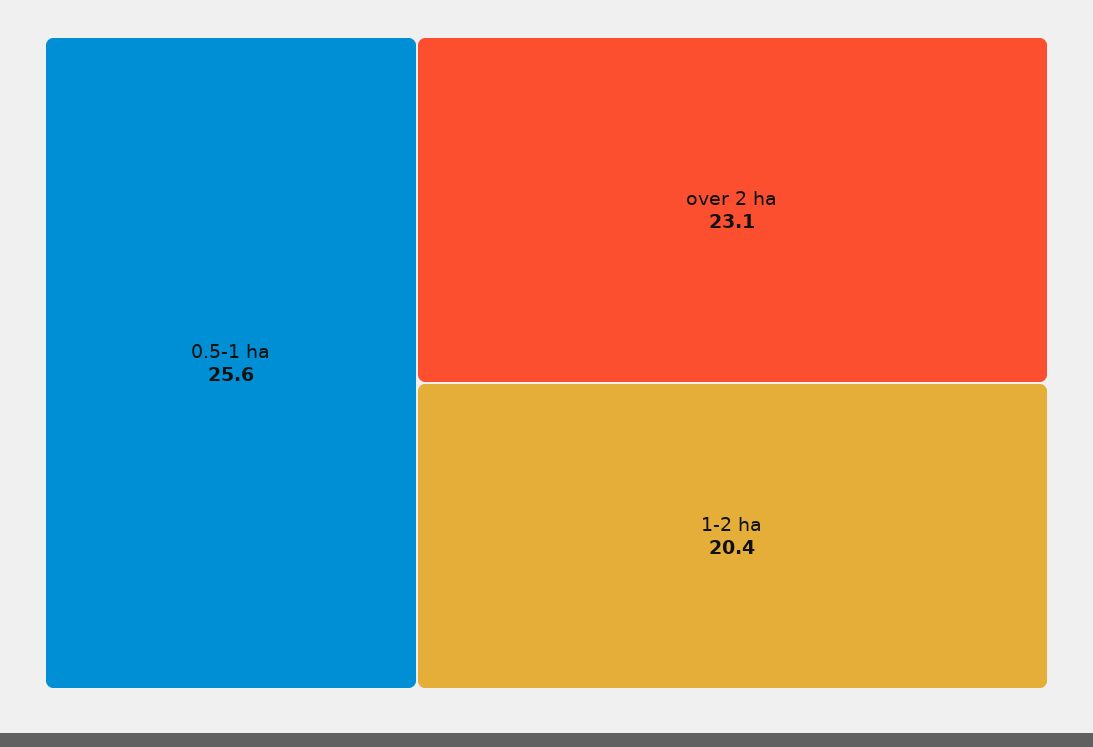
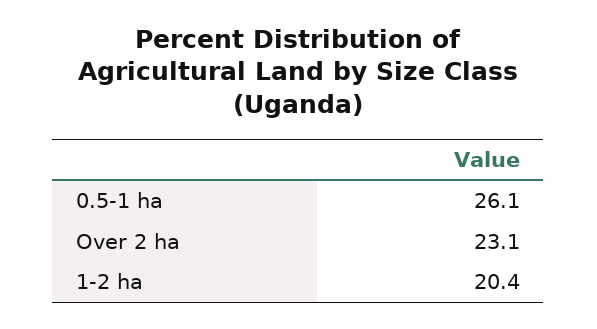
  {
-   "0.5-1 ha": 25.6,
+   "0.5-1 ha": 26.1,
    "over 2 ha": 23.1,
    "1-2 ha": 20.4
  }

